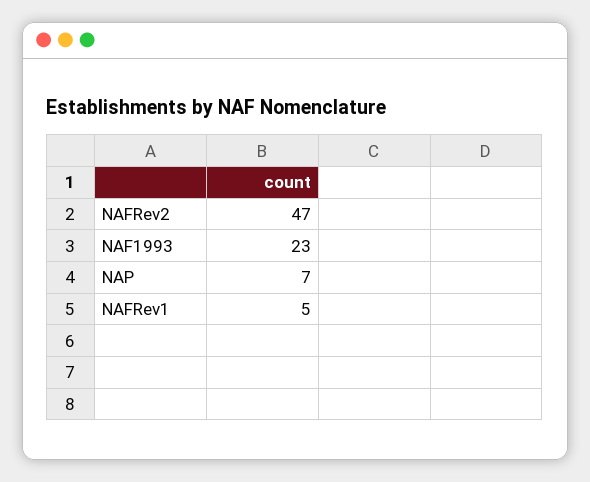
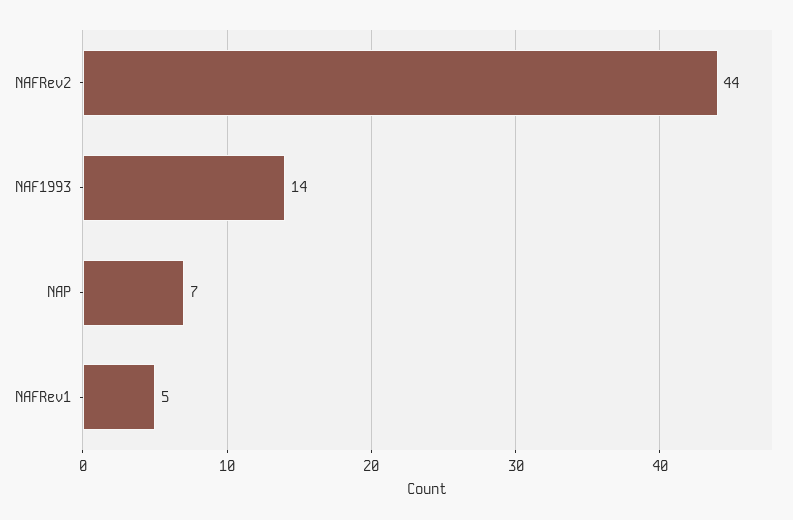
  {
-   "NAFRev2": 47,
+   "NAFRev2": 44,
-   "NAF1993": 23,
+   "NAF1993": 14,
    "NAP": 7,
    "NAFRev1": 5
  }

